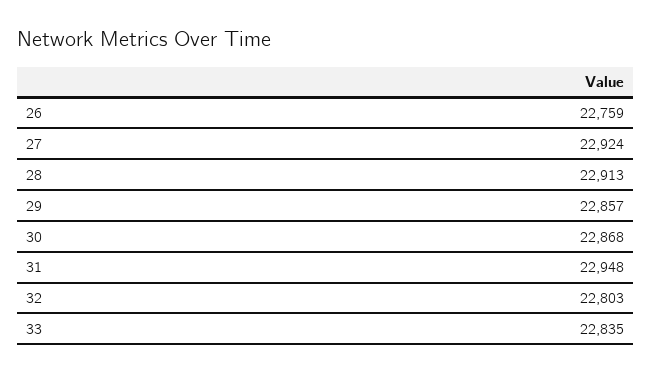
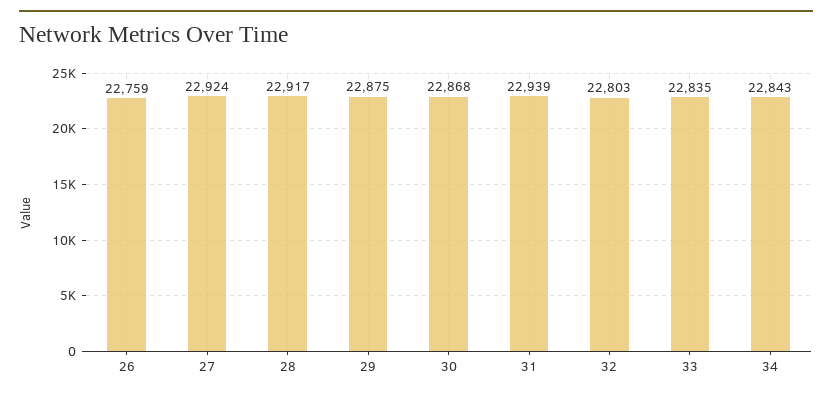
  {
    "26": 22759,
    "27": 22924,
-   "28": 22913,
+   "28": 22917,
-   "29": 22857,
+   "29": 22875,
    "30": 22868,
-   "31": 22948,
+   "31": 22939,
    "32": 22803,
-   "33": 22835
+   "33": 22835,
+   "34": 22843
  }

